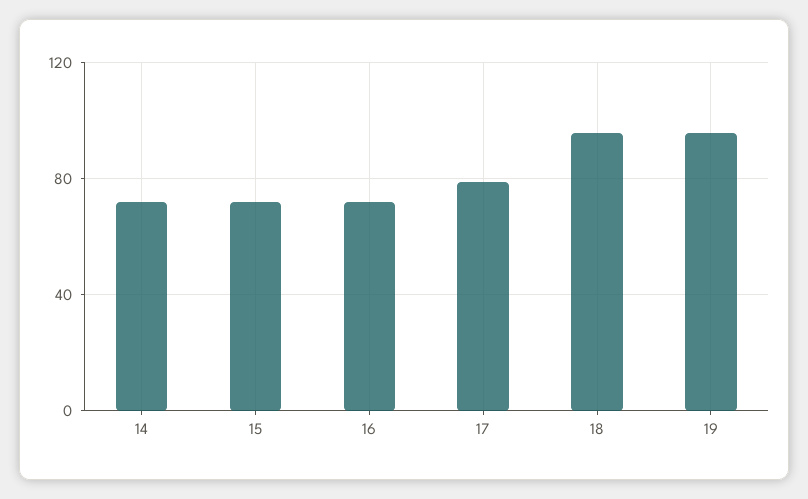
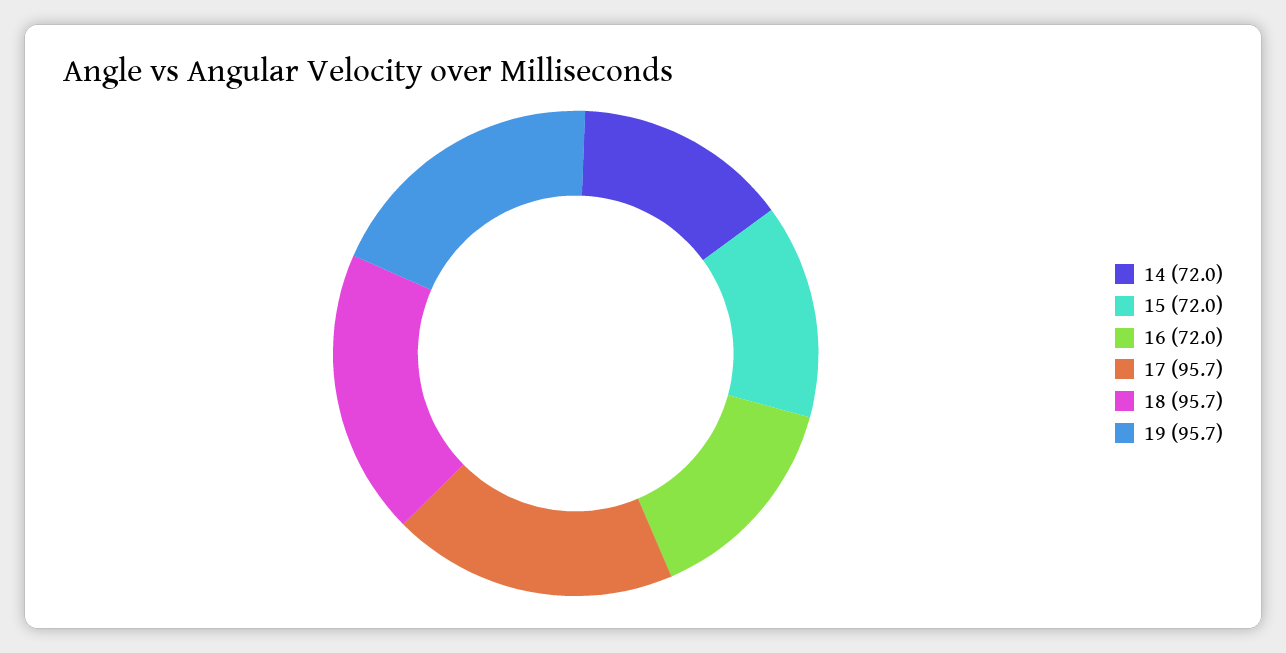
  {
    "14": 72,
    "15": 72,
    "16": 72,
-   "17": 80,
+   "17": 95.7,
    "18": 95.7,
    "19": 95.7
  }

